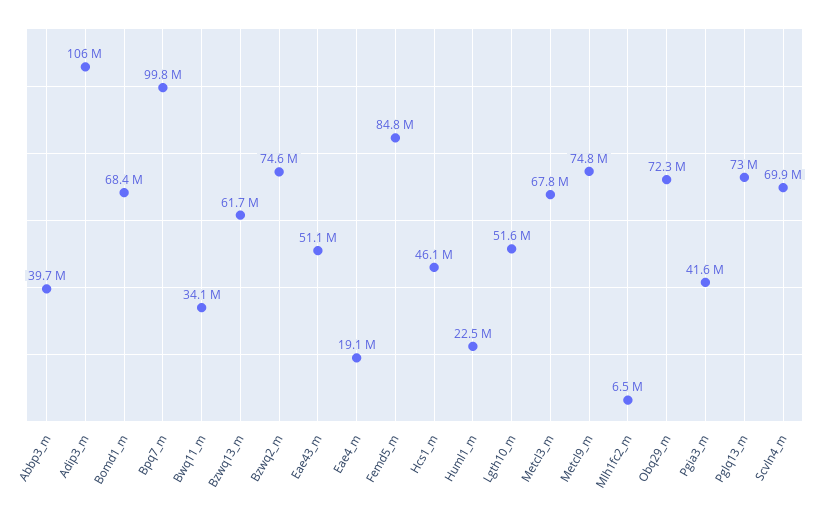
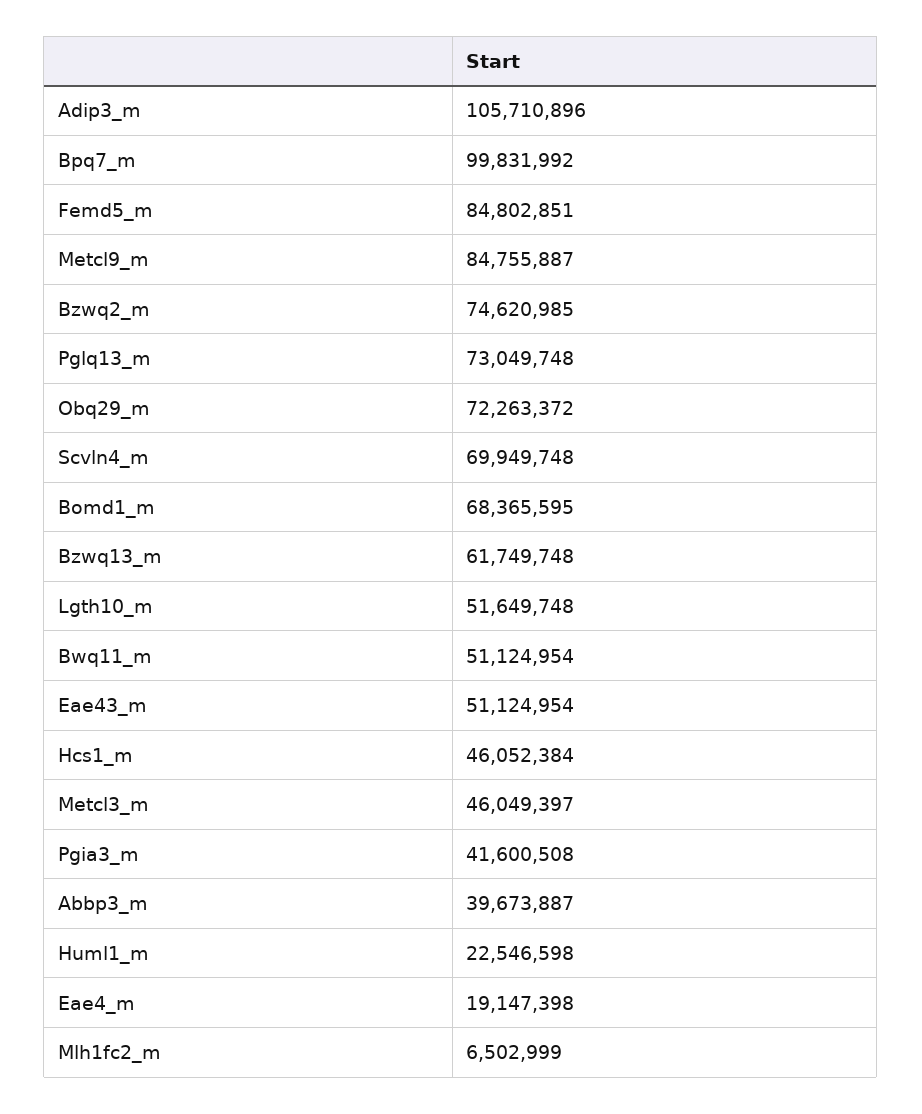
  {
    "Abbp3_m": 39673887,
    "Adip3_m": 105710896,
    "Bomd1_m": 68365595,
    "Bpq7_m": 99831992,
-   "Bwq11_m": 34100000,
+   "Bwq11_m": 51124954,
    "Bzwq13_m": 61749748,
    "Bzwq2_m": 74620985,
    "Eae43_m": 51124954,
    "Eae4_m": 19147398,
    "Femd5_m": 84802851,
    "Hcs1_m": 46052384,
    "Huml1_m": 22546598,
    "Lgth10_m": 51649748,
-   "Metcl3_m": 67800000,
+   "Metcl3_m": 46049397,
-   "Metcl9_m": 74800000,
+   "Metcl9_m": 84755887,
    "Mlh1fc2_m": 6502999,
    "Obq29_m": 72263372,
    "Pgia3_m": 41600508,
    "Pglq13_m": 73049748,
    "Scvln4_m": 69949748
  }

